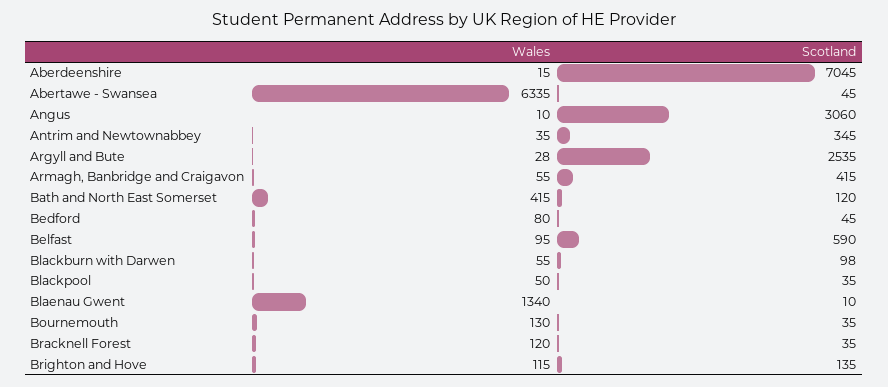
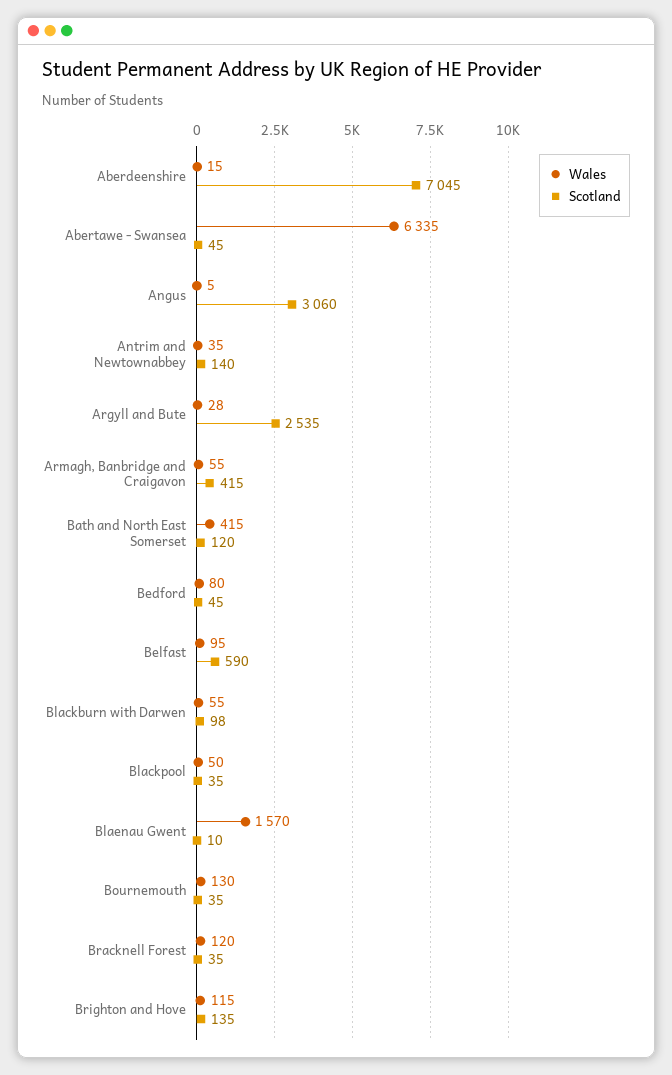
  {
    "Wales": {
      "Aberdeenshire": 15,
      "Abertawe - Swansea": 6335,
-     "Angus": 10,
+     "Angus": 5,
      "Antrim and Newtownabbey": 35,
      "Argyll and Bute": 28,
      "Armagh, Banbridge and Craigavon": 55,
      "Bath and North East Somerset": 415,
      "Bedford": 80,
      "Belfast": 95,
      "Blackburn with Darwen": 55,
      "Blackpool": 50,
-     "Blaenau Gwent": 1340,
+     "Blaenau Gwent": 1570,
      "Bournemouth": 130,
      "Bracknell Forest": 120,
      "Brighton and Hove": 115
    },
    "Scotland": {
      "Aberdeenshire": 7045,
      "Abertawe - Swansea": 45,
      "Angus": 3060,
-     "Antrim and Newtownabbey": 345,
+     "Antrim and Newtownabbey": 140,
      "Argyll and Bute": 2535,
      "Armagh, Banbridge and Craigavon": 415,
      "Bath and North East Somerset": 120,
      "Bedford": 45,
      "Belfast": 590,
      "Blackburn with Darwen": 98,
      "Blackpool": 35,
      "Blaenau Gwent": 10,
      "Bournemouth": 35,
      "Bracknell Forest": 35,
      "Brighton and Hove": 135
    }
  }

